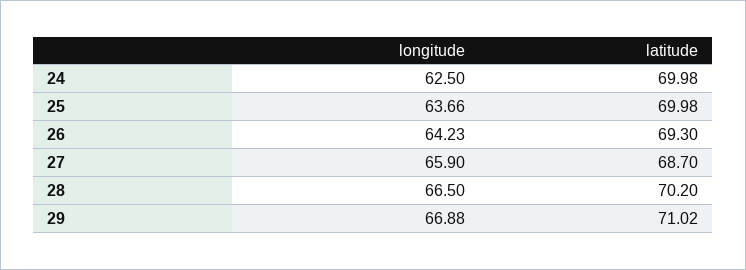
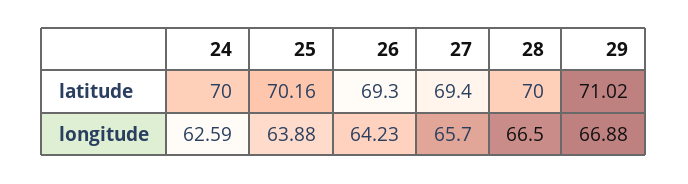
  {
    "longitude": {
-     "24": 62.5,
+     "24": 62.59,
-     "25": 63.66,
+     "25": 63.88,
      "26": 64.23,
-     "27": 65.9,
+     "27": 65.7,
      "28": 66.5,
      "29": 66.88
    },
    "latitude": {
-     "24": 69.98,
+     "24": 70,
-     "25": 69.98,
+     "25": 70.16,
      "26": 69.3,
-     "27": 68.7,
+     "27": 69.4,
-     "28": 70.2,
+     "28": 70,
      "29": 71.02
    }
  }

